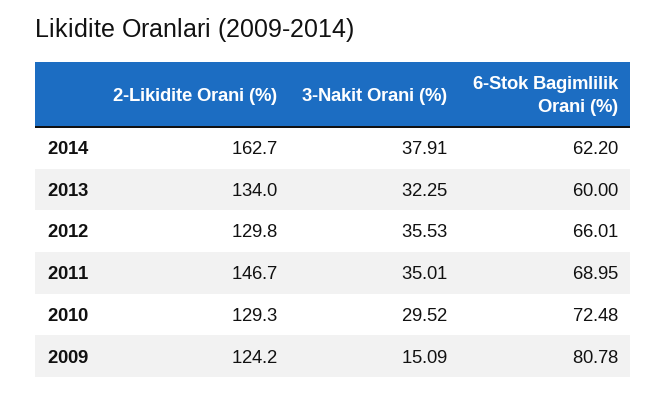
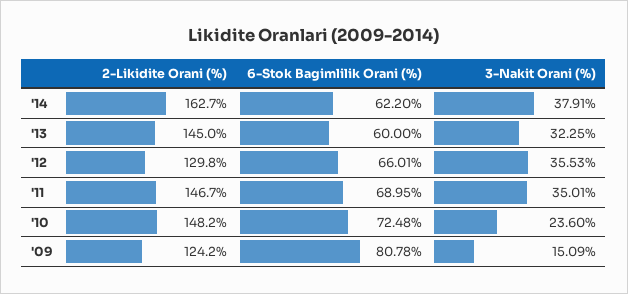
  {
    "2-Likidite Orani (%)": {
      "2014": 162.7,
-     "2013": 134,
+     "2013": 145,
      "2012": 129.8,
      "2011": 146.7,
-     "2010": 129.3,
+     "2010": 148.2,
      "2009": 124.2
    },
    "3-Nakit Orani (%)": {
      "2014": 37.91,
      "2013": 32.25,
      "2012": 35.53,
      "2011": 35.01,
-     "2010": 29.52,
+     "2010": 23.6,
      "2009": 15.09
    },
    "6-Stok Bagimlilik Orani (%)": {
      "2014": 62.2,
      "2013": 60,
      "2012": 66.01,
      "2011": 68.95,
      "2010": 72.48,
      "2009": 80.78
    }
  }

